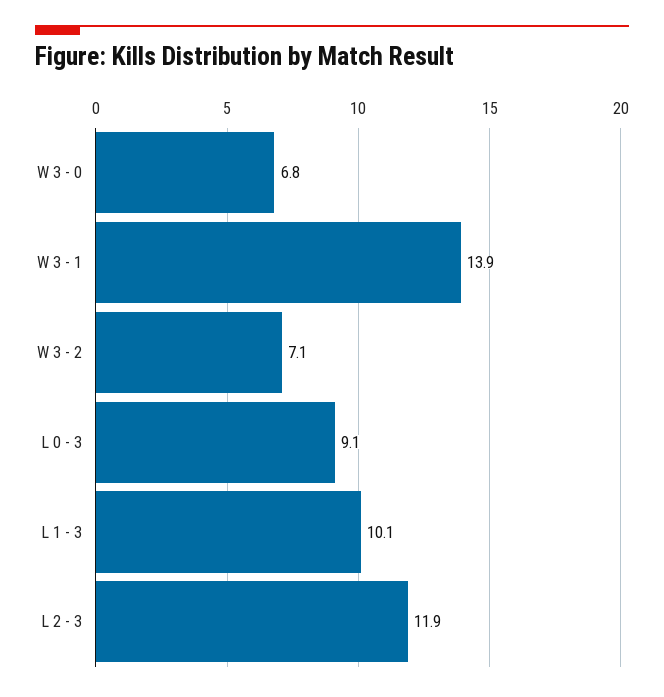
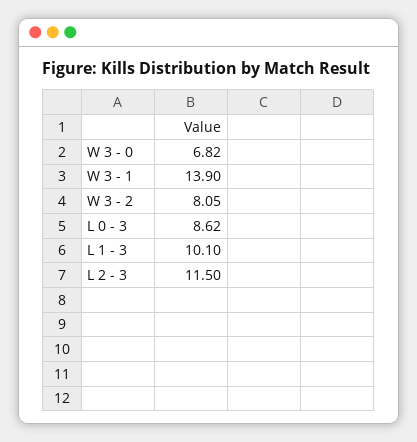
  {
    "W 3 - 0": 6.82,
    "W 3 - 1": 13.9,
-   "W 3 - 2": 7.1,
+   "W 3 - 2": 8.05,
-   "L 0 - 3": 9.1,
+   "L 0 - 3": 8.62,
    "L 1 - 3": 10.1,
-   "L 2 - 3": 11.9
+   "L 2 - 3": 11.5
  }

